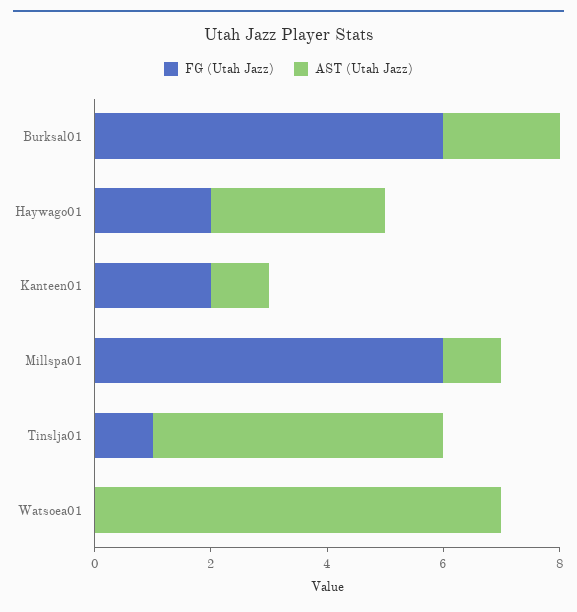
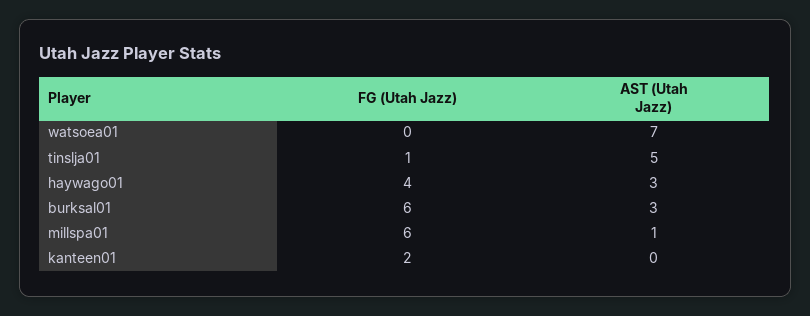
  {
    "FG (Utah Jazz)": {
      "Burksal01": 6,
-     "Haywago01": 2,
+     "Haywago01": 4,
      "Kanteen01": 2,
      "Millspa01": 6,
      "Tinslja01": 1,
      "Watsoea01": 0
    },
    "AST (Utah Jazz)": {
-     "Burksal01": 2,
+     "Burksal01": 3,
      "Haywago01": 3,
-     "Kanteen01": 1,
+     "Kanteen01": 0,
      "Millspa01": 1,
      "Tinslja01": 5,
      "Watsoea01": 7
    }
  }

